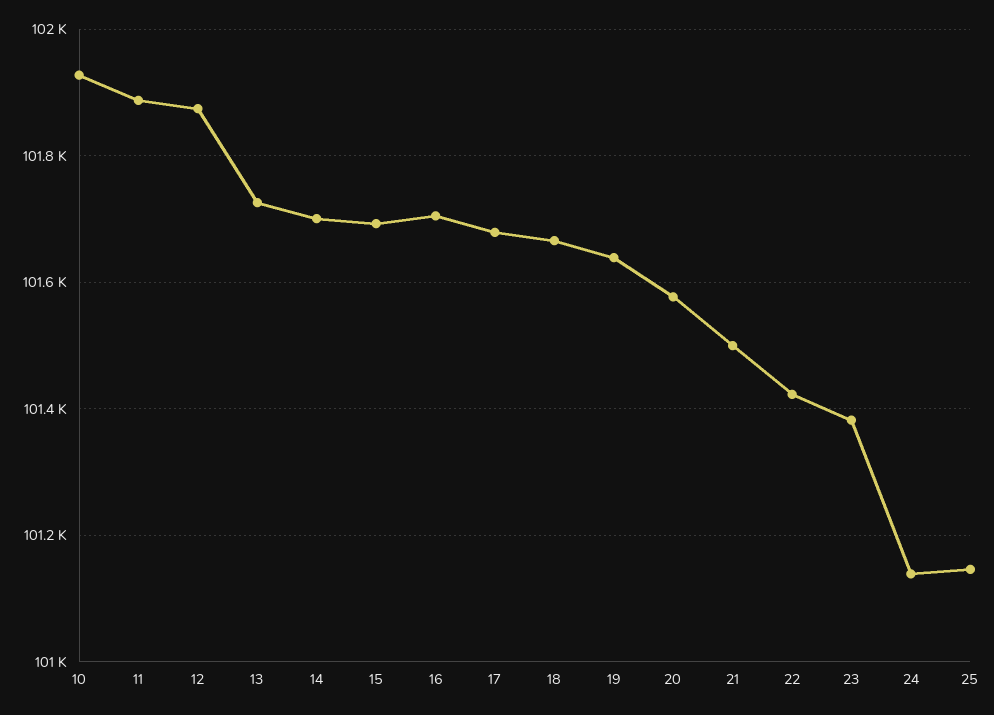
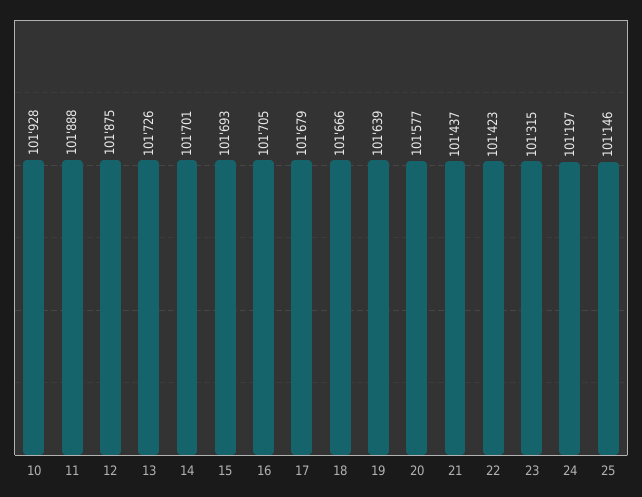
  {
    "10": 101928,
    "11": 101888,
    "12": 101875,
    "13": 101726,
    "14": 101701,
    "15": 101693,
    "16": 101705,
    "17": 101679,
    "18": 101666,
    "19": 101639,
    "20": 101577,
-   "21": 101500,
+   "21": 101437,
    "22": 101423,
-   "23": 101380,
+   "23": 101315,
-   "24": 101140,
+   "24": 101197,
    "25": 101146
  }

